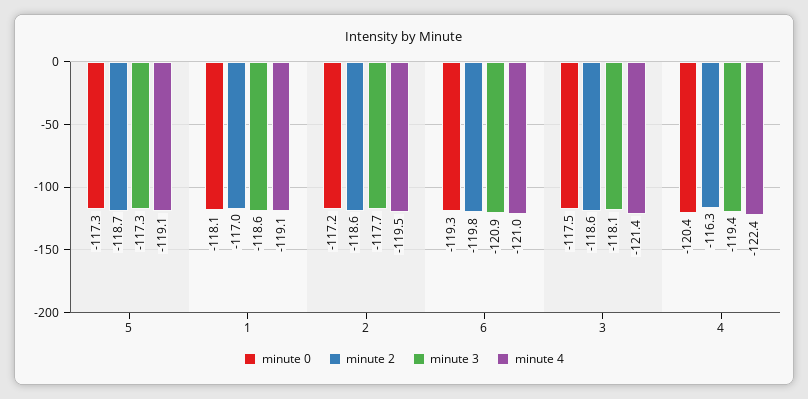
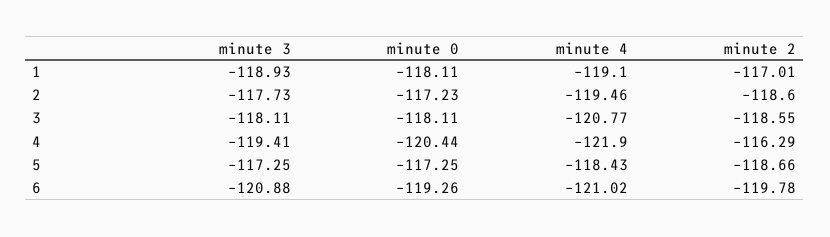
  {
    "minute 0": {
      "5": -117.25,
      "1": -118.11,
      "2": -117.23,
      "6": -119.26,
-     "3": -117.5,
+     "3": -118.11,
      "4": -120.44
    },
    "minute 2": {
      "5": -118.66,
      "1": -117.01,
      "2": -118.6,
      "6": -119.78,
      "3": -118.55,
      "4": -116.29
    },
    "minute 3": {
      "5": -117.25,
-     "1": -118.6,
+     "1": -118.93,
      "2": -117.73,
      "6": -120.88,
      "3": -118.11,
      "4": -119.41
    },
    "minute 4": {
-     "5": -119.1,
+     "5": -118.43,
      "1": -119.1,
      "2": -119.46,
      "6": -121.02,
-     "3": -121.4,
+     "3": -120.77,
-     "4": -122.4
+     "4": -121.9
    }
  }

